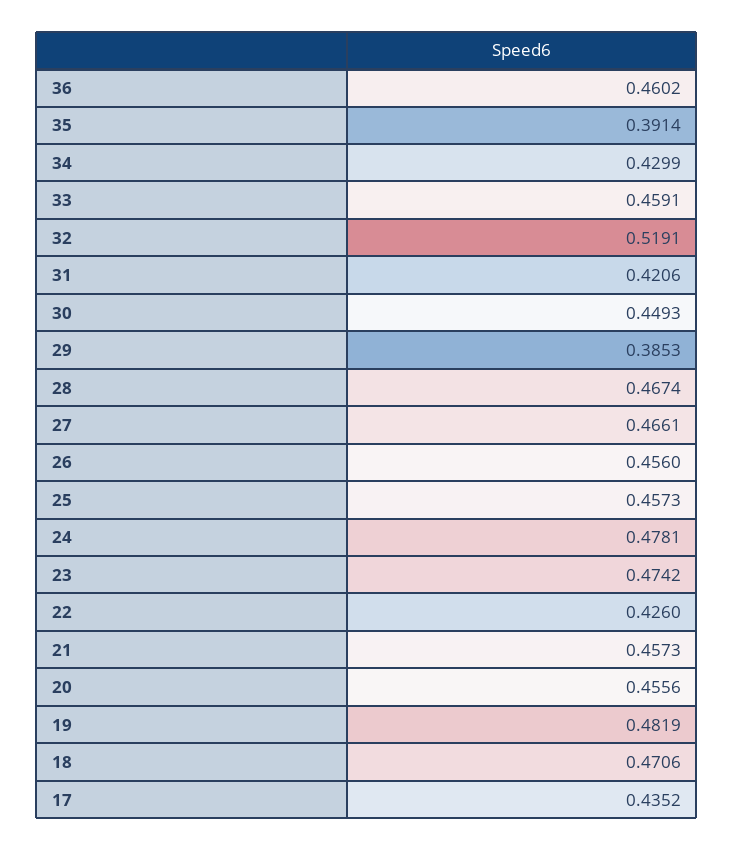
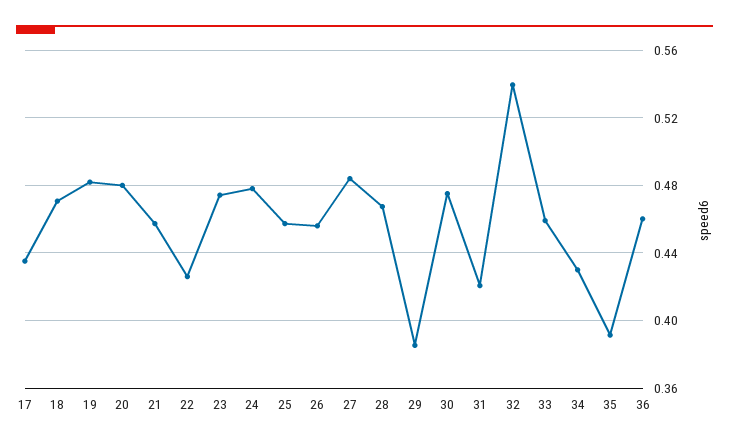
  {
    "36": 0.4602,
    "35": 0.3914,
    "34": 0.4299,
    "33": 0.4591,
-   "32": 0.5191,
+   "32": 0.54,
    "31": 0.4206,
-   "30": 0.4493,
+   "30": 0.475,
    "29": 0.3853,
    "28": 0.4674,
-   "27": 0.4661,
+   "27": 0.485,
    "26": 0.456,
    "25": 0.4573,
    "24": 0.4781,
    "23": 0.4742,
    "22": 0.426,
    "21": 0.4573,
-   "20": 0.4556,
+   "20": 0.48,
    "19": 0.4819,
    "18": 0.4706,
    "17": 0.4352
  }

